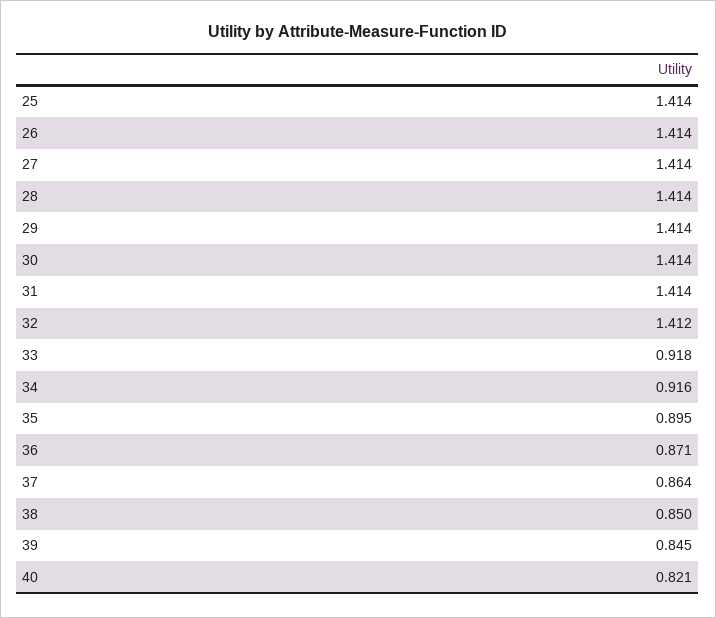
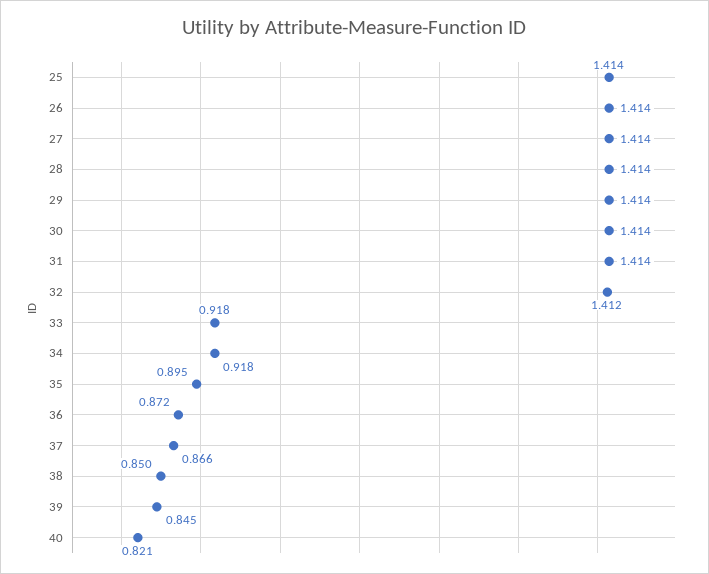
  {
    "25": 1.414,
    "26": 1.414,
    "27": 1.414,
    "28": 1.414,
    "29": 1.414,
    "30": 1.414,
    "31": 1.414,
    "32": 1.412,
    "33": 0.918,
-   "34": 0.916,
+   "34": 0.918,
    "35": 0.895,
-   "36": 0.871,
+   "36": 0.872,
-   "37": 0.864,
+   "37": 0.866,
    "38": 0.85,
    "39": 0.845,
    "40": 0.821
  }

